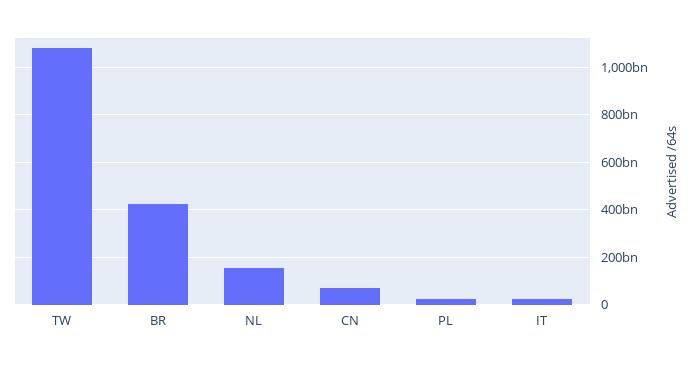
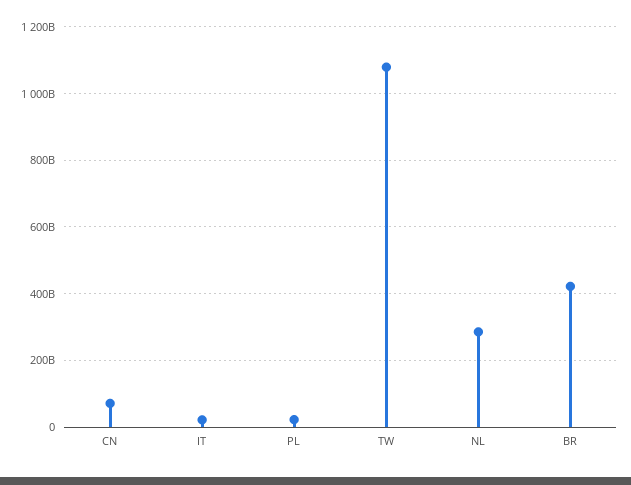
  {
    "TW": 1080000000000,
    "BR": 420000000000,
-   "NL": 150000000000,
+   "NL": 280000000000,
    "CN": 80000000000,
    "PL": 20000000000,
    "IT": 20000000000
  }

